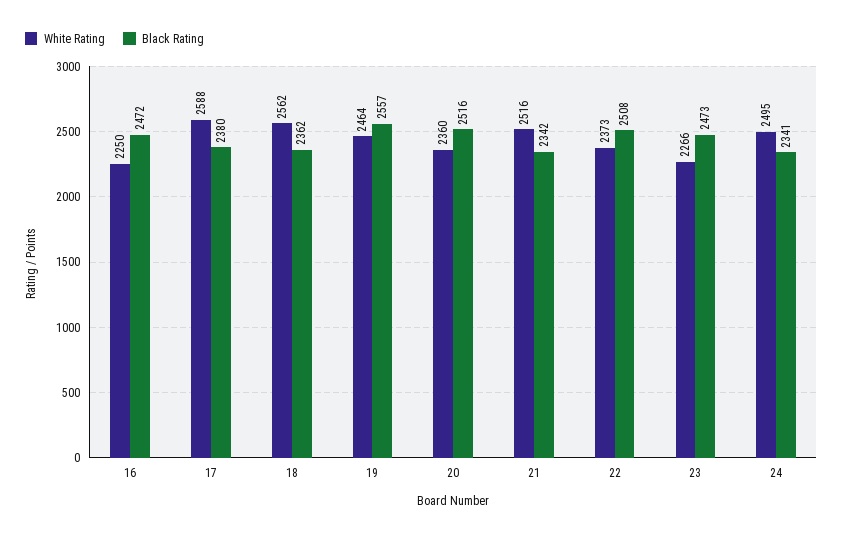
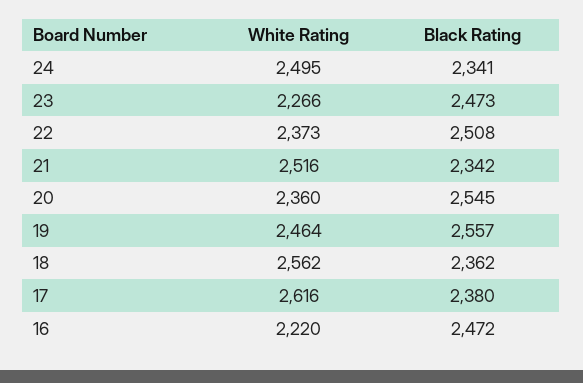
  {
    "White Rating": {
-     "16": 2250,
+     "16": 2220,
-     "17": 2588,
+     "17": 2616,
      "18": 2562,
      "19": 2464,
      "20": 2360,
      "21": 2516,
      "22": 2373,
      "23": 2266,
      "24": 2495
    },
    "Black Rating": {
      "16": 2472,
      "17": 2380,
      "18": 2362,
      "19": 2557,
-     "20": 2516,
+     "20": 2545,
      "21": 2342,
      "22": 2508,
      "23": 2473,
      "24": 2341
    }
  }

